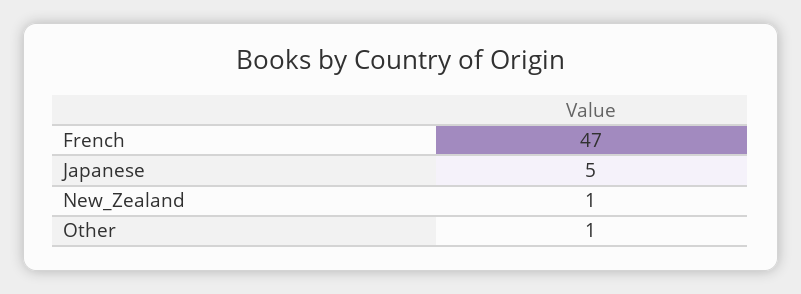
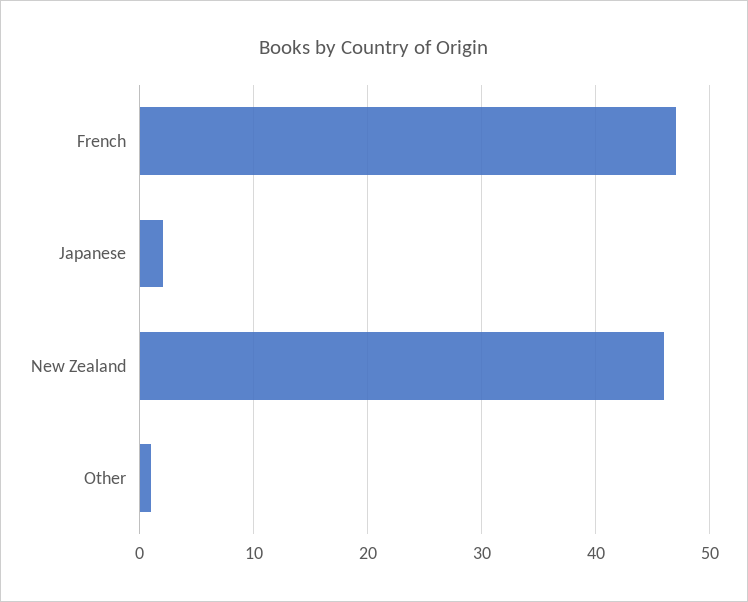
  {
    "French": 47,
-   "Japanese": 5,
+   "Japanese": 2,
-   "New_Zealand": 1,
+   "New_Zealand": 46,
    "Other": 1
  }

